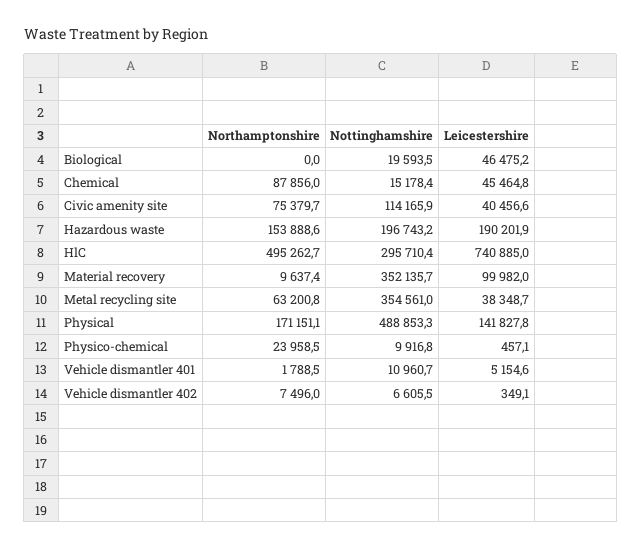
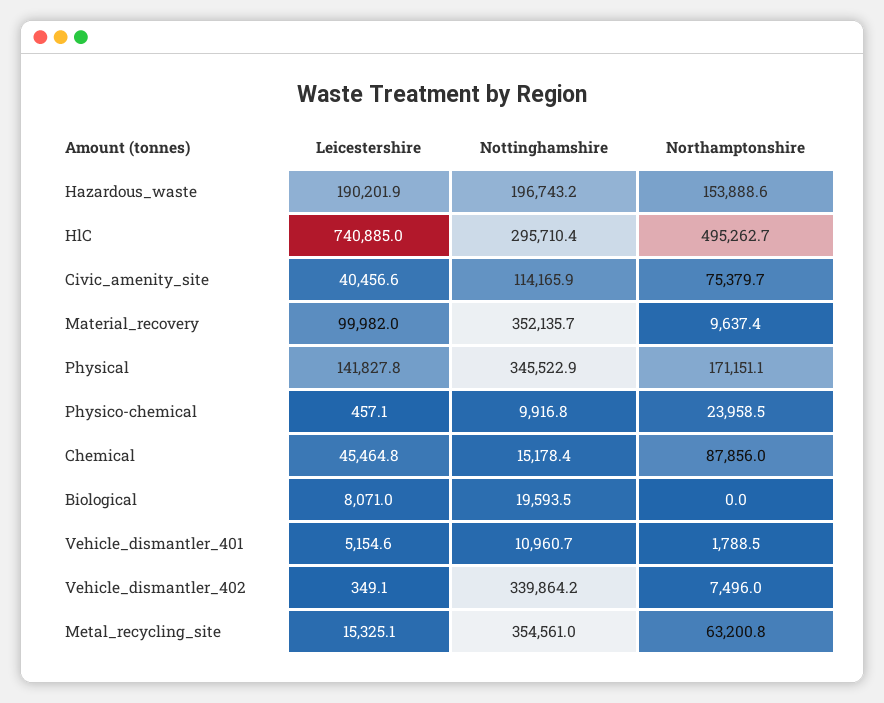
  {
    "Northamptonshire": {
      "Biological": 0,
      "Chemical": 87856,
      "Civic amenity site": 75379.7,
      "Hazardous waste": 153888.6,
      "HlC": 495262.7,
      "Material recovery": 9637.4,
      "Metal recycling site": 63200.8,
      "Physical": 171151.1,
      "Physico-chemical": 23958.5,
      "Vehicle dismantler 401": 1788.5,
      "Vehicle dismantler 402": 7496
    },
    "Nottinghamshire": {
      "Biological": 19593.5,
      "Chemical": 15178.4,
      "Civic amenity site": 114165.9,
      "Hazardous waste": 196743.2,
      "HlC": 295710.4,
      "Material recovery": 352135.7,
      "Metal recycling site": 354561,
-     "Physical": 488853.3,
+     "Physical": 345522.9,
      "Physico-chemical": 9916.8,
      "Vehicle dismantler 401": 10960.7,
-     "Vehicle dismantler 402": 6605.5
+     "Vehicle dismantler 402": 339864.2
    },
    "Leicestershire": {
-     "Biological": 46475.2,
+     "Biological": 8071,
      "Chemical": 45464.8,
      "Civic amenity site": 40456.6,
      "Hazardous waste": 190201.9,
      "HlC": 740885,
      "Material recovery": 99982,
-     "Metal recycling site": 38348.7,
+     "Metal recycling site": 15325.1,
      "Physical": 141827.8,
      "Physico-chemical": 457.1,
      "Vehicle dismantler 401": 5154.6,
      "Vehicle dismantler 402": 349.1
    }
  }

